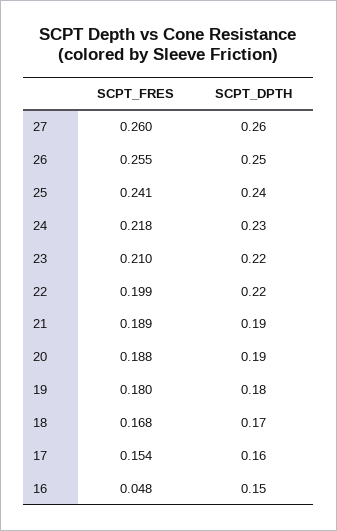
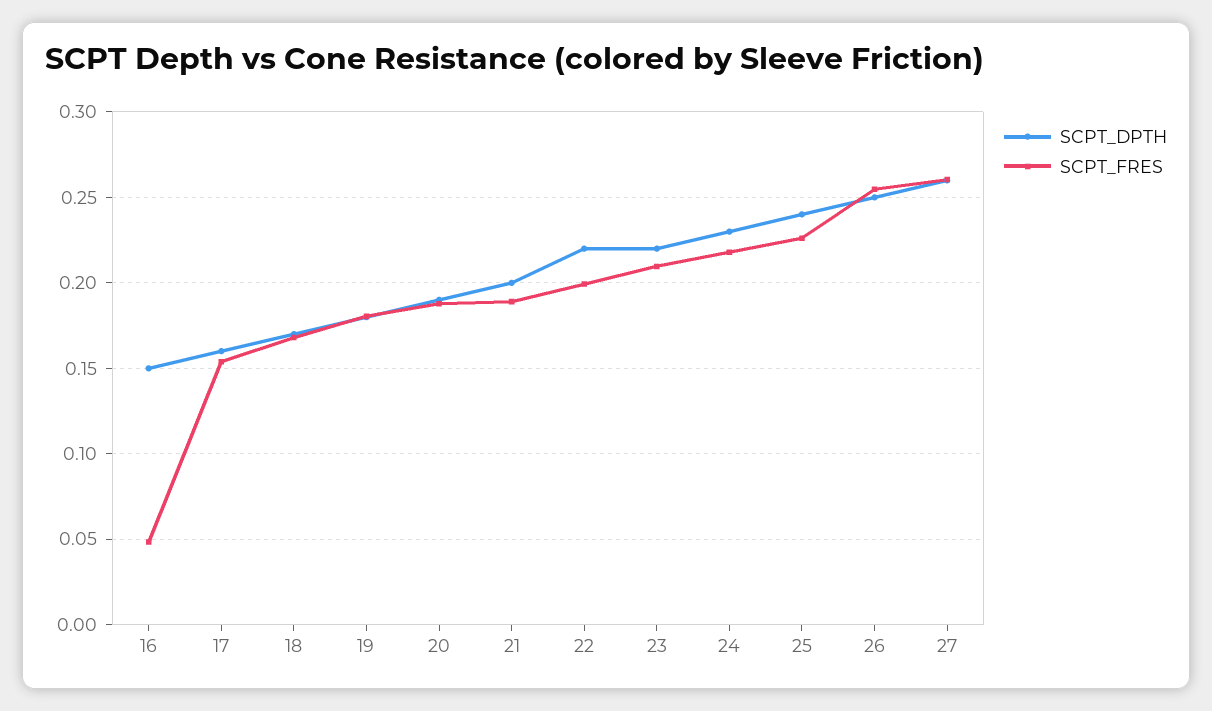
  {
    "SCPT_FRES": {
      "27": 0.26,
      "26": 0.255,
-     "25": 0.241,
+     "25": 0.225,
      "24": 0.218,
      "23": 0.21,
      "22": 0.199,
      "21": 0.189,
      "20": 0.188,
      "19": 0.18,
      "18": 0.168,
      "17": 0.154,
      "16": 0.048
    },
    "SCPT_DPTH": {
      "27": 0.26,
      "26": 0.25,
      "25": 0.24,
      "24": 0.23,
      "23": 0.22,
      "22": 0.22,
-     "21": 0.19,
+     "21": 0.2,
      "20": 0.19,
      "19": 0.18,
      "18": 0.17,
      "17": 0.16,
      "16": 0.15
    }
  }

